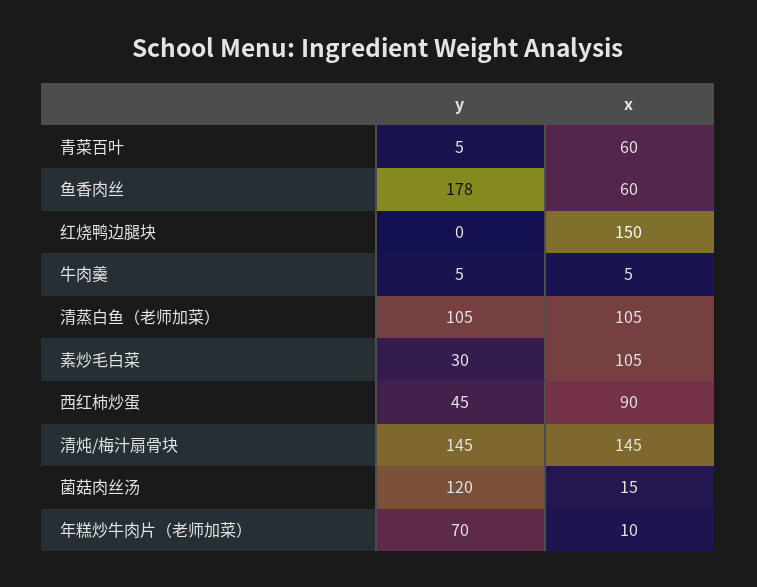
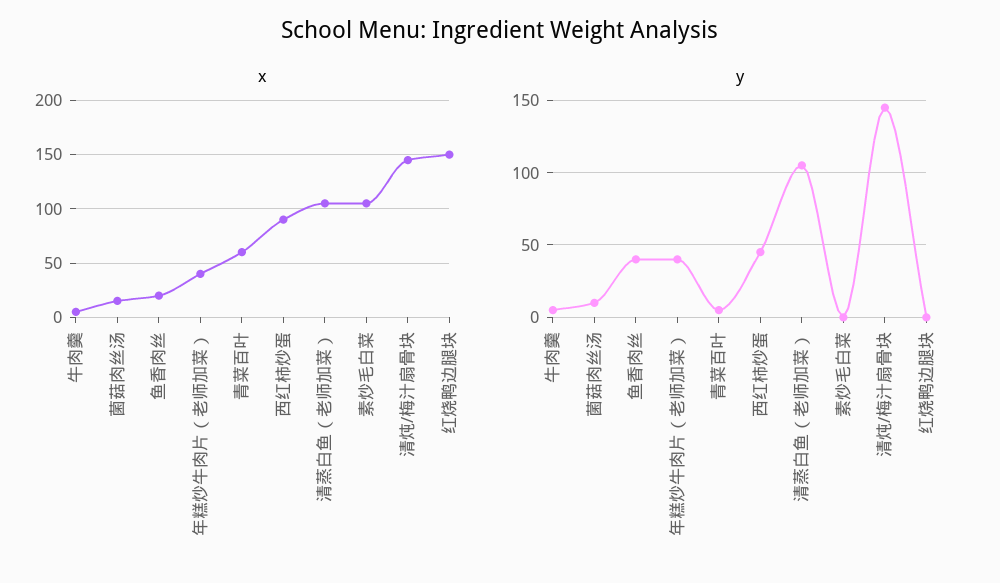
  {
    "y": {
      "青菜百叶": 5,
-     "鱼香肉丝": 178,
+     "鱼香肉丝": 40,
      "红烧鸭边腿块": 0,
      "牛肉羹": 5,
      "清蒸白鱼（老师加菜）": 105,
-     "素炒毛白菜": 30,
+     "素炒毛白菜": 0,
      "西红柿炒蛋": 45,
      "清炖/梅汁扇骨块": 145,
-     "菌菇肉丝汤": 120,
+     "菌菇肉丝汤": 10,
-     "年糕炒牛肉片（老师加菜）": 70
+     "年糕炒牛肉片（老师加菜）": 40
    },
    "x": {
      "青菜百叶": 60,
-     "鱼香肉丝": 60,
+     "鱼香肉丝": 20,
      "红烧鸭边腿块": 150,
      "牛肉羹": 5,
      "清蒸白鱼（老师加菜）": 105,
      "素炒毛白菜": 105,
      "西红柿炒蛋": 90,
      "清炖/梅汁扇骨块": 145,
      "菌菇肉丝汤": 15,
-     "年糕炒牛肉片（老师加菜）": 10
+     "年糕炒牛肉片（老师加菜）": 40
    }
  }

